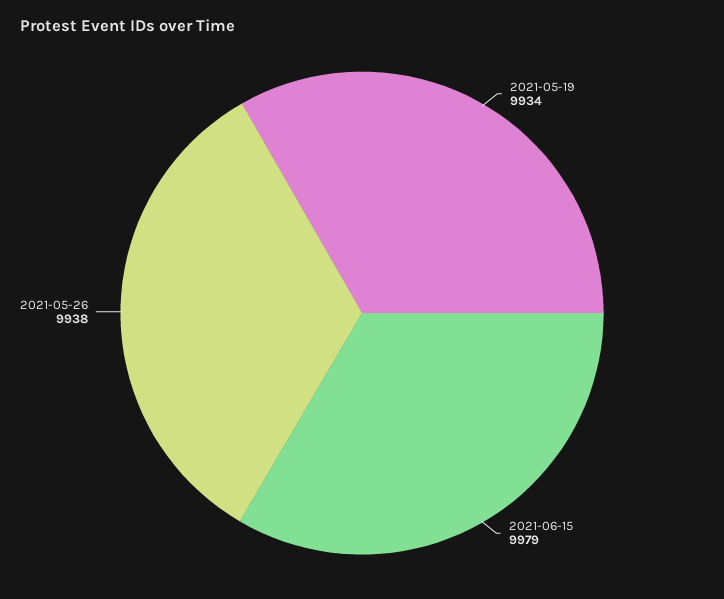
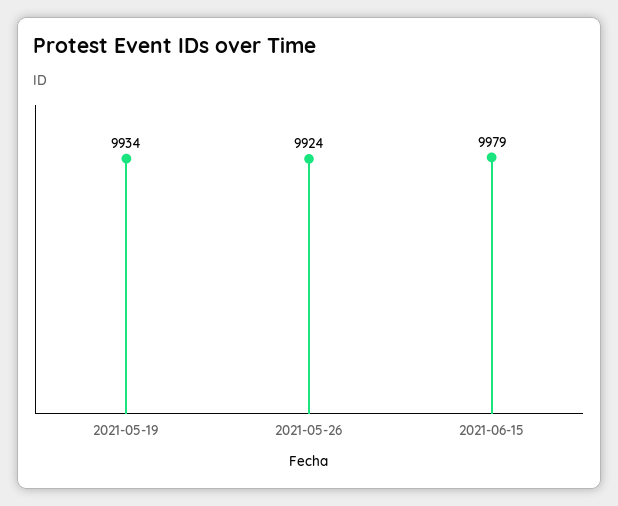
  {
    "2021-05-19": 9934,
    "2021-06-15": 9979,
-   "2021-05-26": 9938
+   "2021-05-26": 9924
  }

